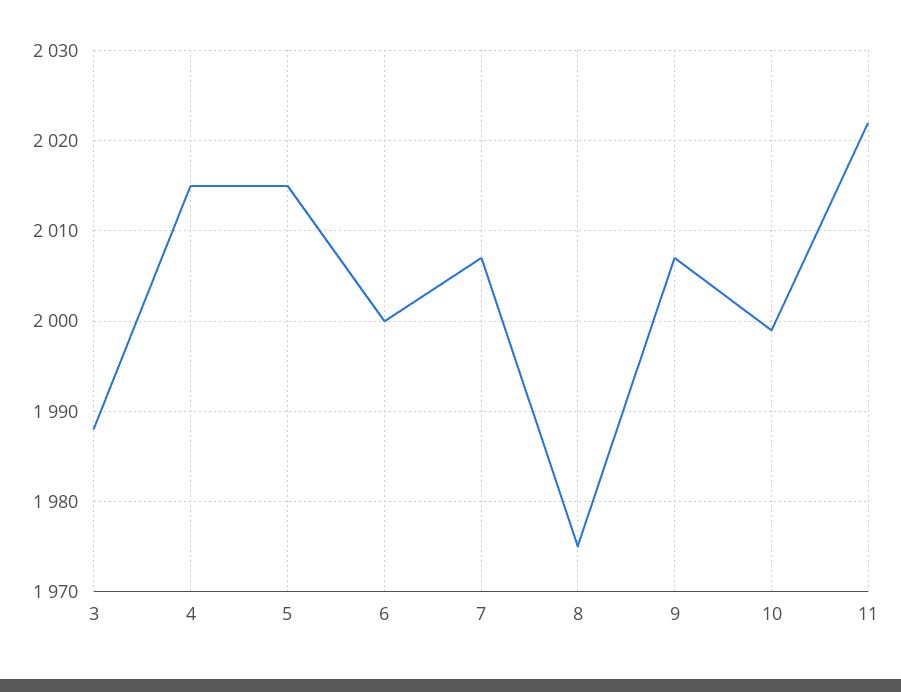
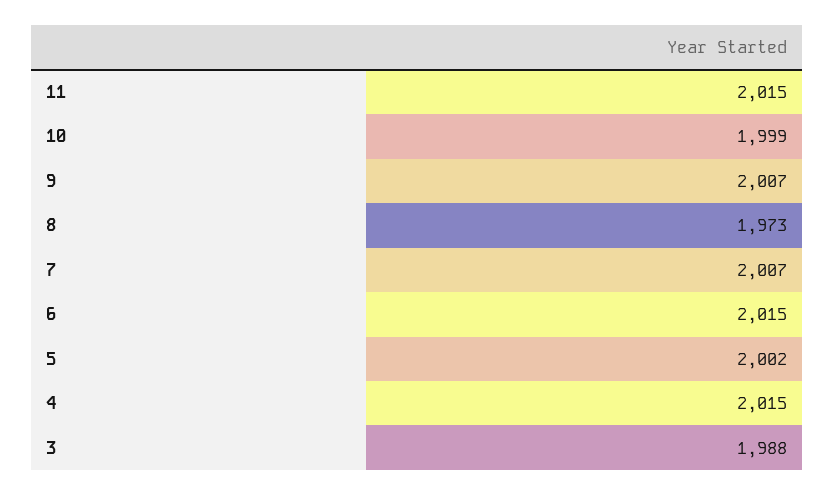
  {
    "3": 1988,
    "4": 2015,
-   "5": 2015,
+   "5": 2002,
-   "6": 2000,
+   "6": 2015,
    "7": 2007,
-   "8": 1975,
+   "8": 1973,
    "9": 2007,
    "10": 1999,
-   "11": 2022
+   "11": 2015
  }

